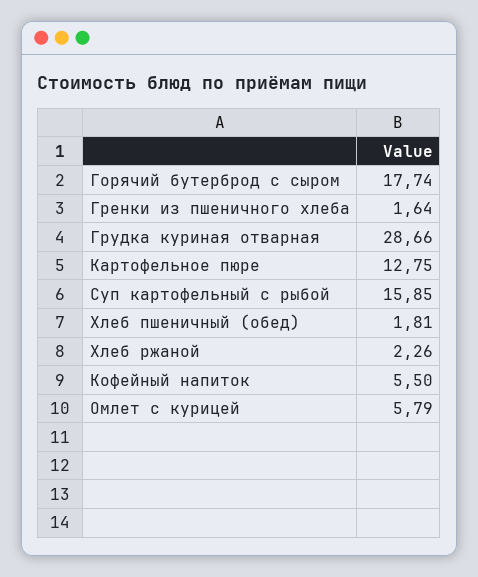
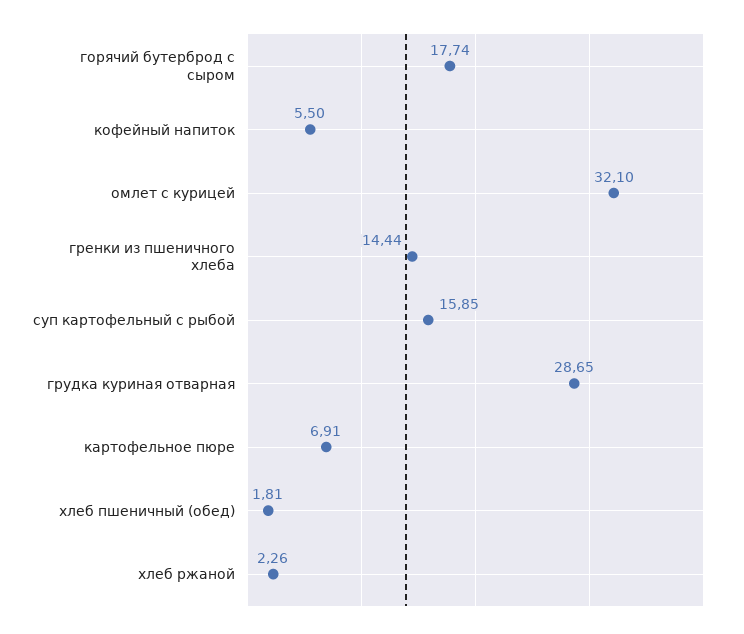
  {
    "Горячий бутерброд с сыром": 17.74,
-   "Гренки из пшеничного хлеба": 1.64,
+   "Гренки из пшеничного хлеба": 14.44,
-   "Грудка куриная отварная": 28.66,
+   "Грудка куриная отварная": 28.65,
-   "Картофельное пюре": 12.75,
+   "Картофельное пюре": 6.91,
    "Суп картофельный с рыбой": 15.85,
    "Хлеб пшеничный (обед)": 1.81,
    "Хлеб ржаной": 2.26,
    "Кофейный напиток": 5.5,
-   "Омлет с курицей": 5.79
+   "Омлет с курицей": 32.1
  }

